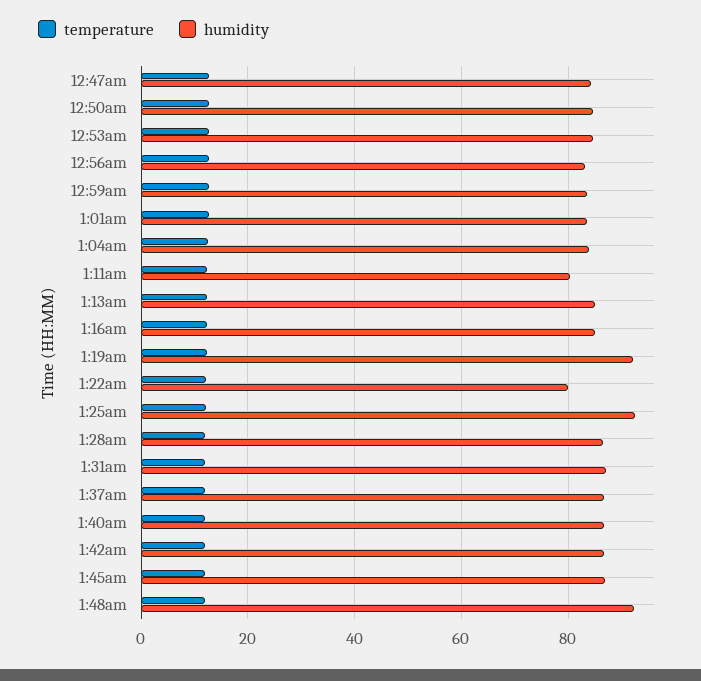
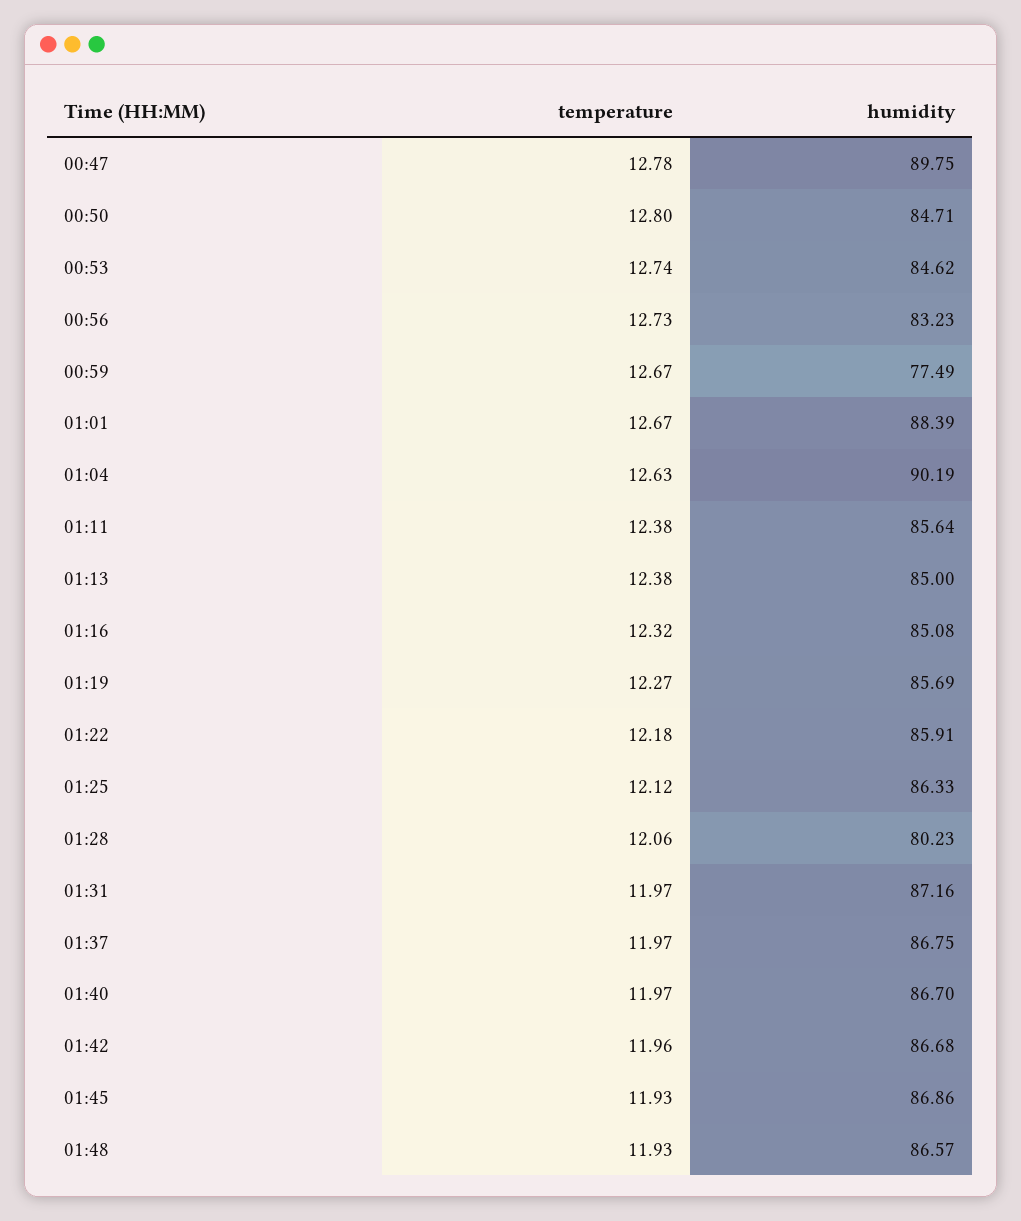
  {
    "temperature": {
      "12:47am": 12.78,
      "12:50am": 12.8,
      "12:53am": 12.74,
      "12:56am": 12.73,
      "12:59am": 12.67,
      "1:01am": 12.67,
      "1:04am": 12.63,
      "1:11am": 12.38,
      "1:13am": 12.38,
      "1:16am": 12.32,
      "1:19am": 12.27,
      "1:22am": 12.18,
      "1:25am": 12.12,
      "1:28am": 12.06,
      "1:31am": 11.97,
      "1:37am": 11.97,
      "1:40am": 11.97,
      "1:42am": 11.96,
      "1:45am": 11.93,
      "1:48am": 11.93
    },
    "humidity": {
-     "12:47am": 84,
+     "12:47am": 89.75,
      "12:50am": 84.71,
      "12:53am": 84.62,
      "12:56am": 83.23,
-     "12:59am": 84,
+     "12:59am": 77.49,
-     "1:01am": 84,
+     "1:01am": 88.39,
-     "1:04am": 84,
+     "1:04am": 90.19,
-     "1:11am": 80,
+     "1:11am": 85.64,
      "1:13am": 85,
      "1:16am": 85.08,
-     "1:19am": 92,
+     "1:19am": 85.69,
-     "1:22am": 80,
+     "1:22am": 85.91,
-     "1:25am": 92,
+     "1:25am": 86.33,
-     "1:28am": 86,
+     "1:28am": 80.23,
      "1:31am": 87.16,
      "1:37am": 86.75,
      "1:40am": 86.7,
      "1:42am": 86.68,
      "1:45am": 86.86,
-     "1:48am": 92
+     "1:48am": 86.57
    }
  }

